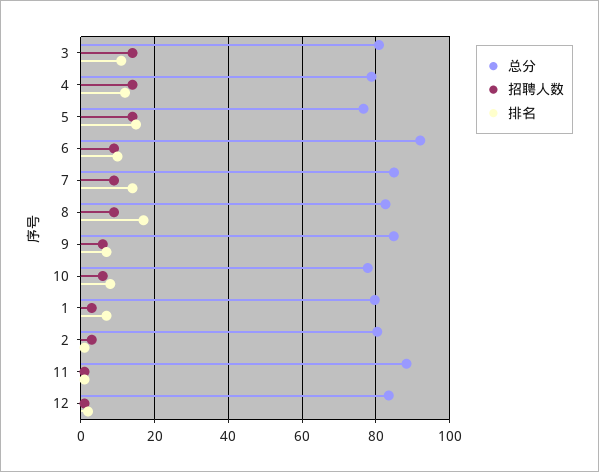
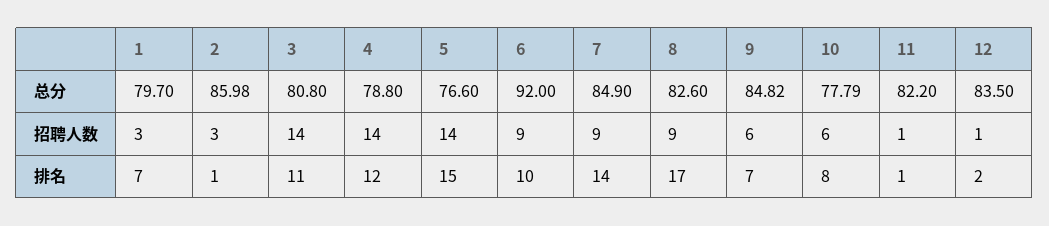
  {
    "总分": {
      "3": 80.8,
      "4": 78.8,
      "5": 76.6,
      "6": 92,
      "7": 84.9,
      "8": 82.6,
      "9": 84.82,
      "10": 77.79,
      "1": 79.7,
-     "2": 80,
+     "2": 85.98,
-     "11": 88,
+     "11": 82.2,
      "12": 83.5
    },
    "招聘人数": {
      "3": 14,
      "4": 14,
      "5": 14,
      "6": 9,
      "7": 9,
      "8": 9,
      "9": 6,
      "10": 6,
      "1": 3,
      "2": 3,
      "11": 1,
      "12": 1
    },
    "排名": {
      "3": 11,
      "4": 12,
      "5": 15,
      "6": 10,
      "7": 14,
      "8": 17,
      "9": 7,
      "10": 8,
      "1": 7,
      "2": 1,
      "11": 1,
      "12": 2
    }
  }

